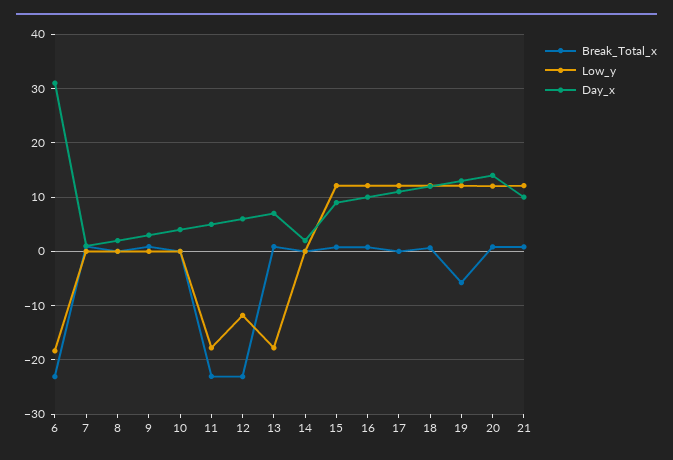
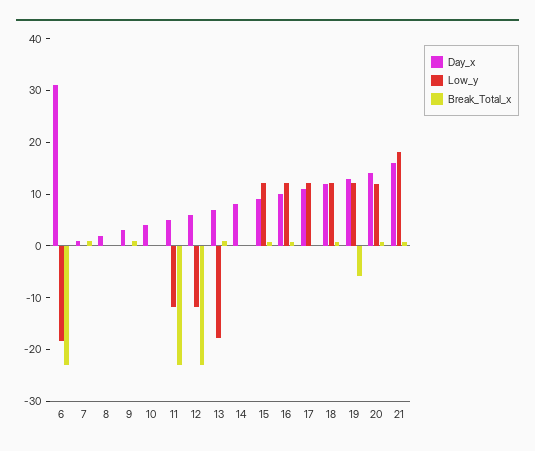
  {
    "Break_Total_x": {
      "6": -24,
      "7": 0,
      "8": 0,
      "9": 0,
      "10": 0,
      "11": -24,
      "12": -24,
      "13": 0,
      "14": 0,
      "15": 0,
      "16": 0,
      "17": 0,
      "18": 0,
      "19": -6,
      "20": 0,
      "21": 0
    },
    "Low_y": {
      "6": -18,
      "7": 0,
      "8": 0,
      "9": 0,
      "10": 0,
-     "11": -18,
+     "11": -12,
      "12": -12,
      "13": -18,
      "14": 0,
      "15": 12,
      "16": 12,
      "17": 12,
      "18": 12,
      "19": 12,
      "20": 12,
-     "21": 12
+     "21": 18
    },
    "Day_x": {
      "6": 32,
      "7": 2,
      "8": 2,
      "9": 4,
      "10": 4,
      "11": 6,
      "12": 6,
      "13": 8,
-     "14": 2,
+     "14": 8,
      "15": 10,
      "16": 10,
      "17": 12,
      "18": 12,
      "19": 14,
      "20": 14,
-     "21": 10
+     "21": 16
    }
  }

